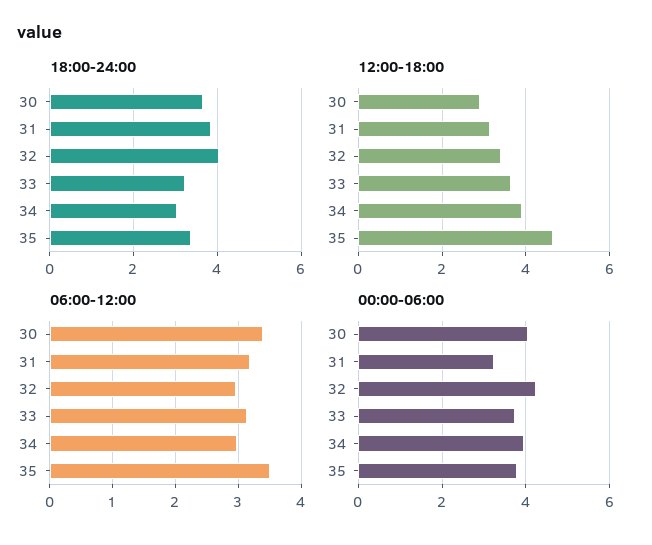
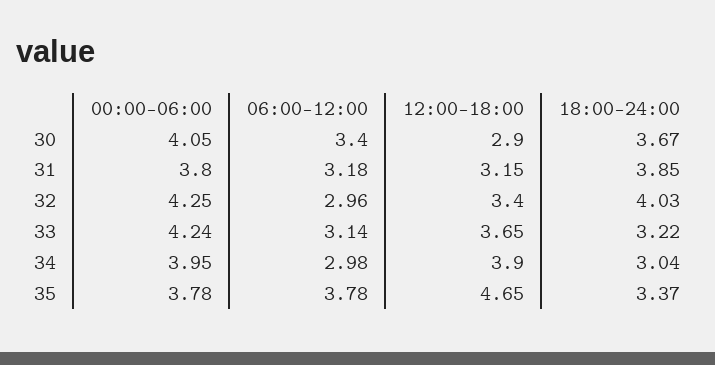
  {
    "18:00-24:00": {
      "30": 3.67,
      "31": 3.85,
      "32": 4.03,
      "33": 3.22,
      "34": 3.04,
      "35": 3.37
    },
    "12:00-18:00": {
      "30": 2.9,
      "31": 3.15,
      "32": 3.4,
      "33": 3.65,
      "34": 3.9,
      "35": 4.65
    },
    "06:00-12:00": {
      "30": 3.4,
      "31": 3.18,
      "32": 2.96,
      "33": 3.14,
      "34": 2.98,
-     "35": 3.5
+     "35": 3.78
    },
    "00:00-06:00": {
      "30": 4.05,
-     "31": 3.2,
+     "31": 3.8,
      "32": 4.25,
-     "33": 3.8,
+     "33": 4.24,
      "34": 3.95,
      "35": 3.78
    }
  }

